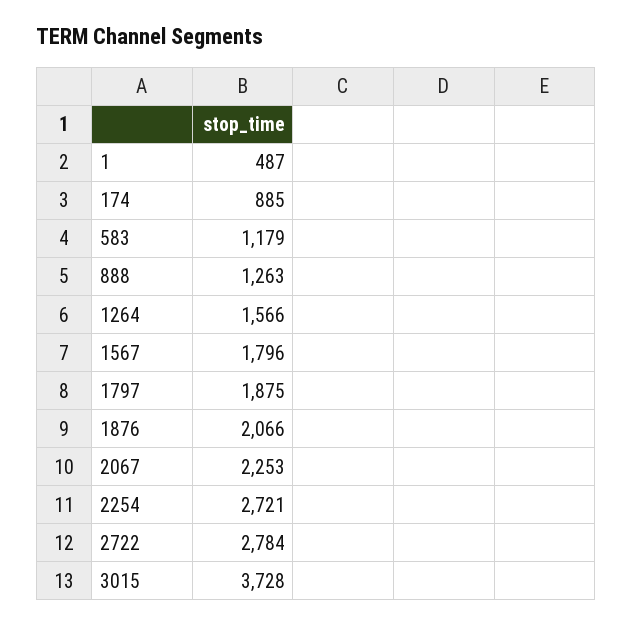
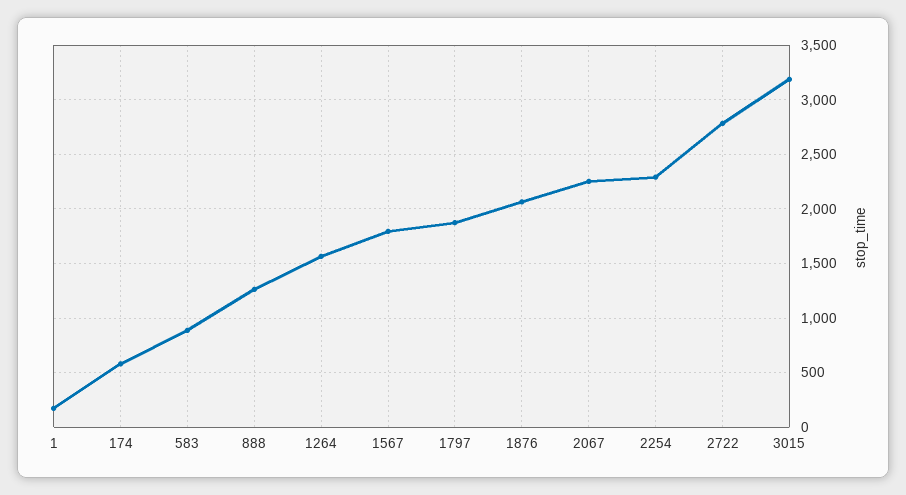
  {
-   "1": 487,
+   "1": 200,
-   "174": 885,
+   "174": 600,
-   "583": 1179,
+   "583": 900,
    "888": 1263,
    "1264": 1566,
    "1567": 1796,
    "1797": 1875,
    "1876": 2066,
    "2067": 2253,
-   "2254": 2721,
+   "2254": 2300,
    "2722": 2784,
-   "3015": 3728
+   "3015": 3200
  }

